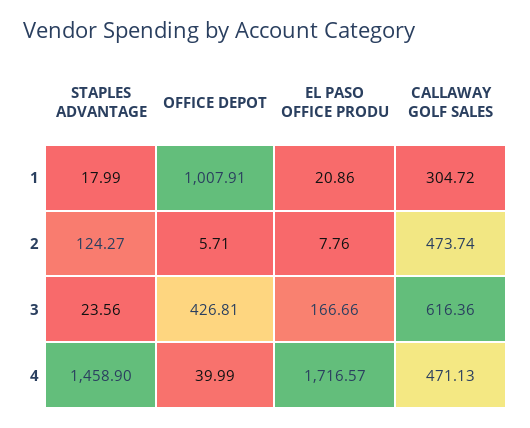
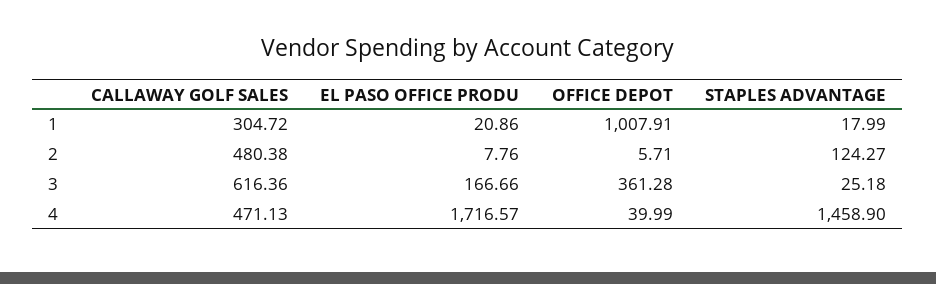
  {
    "STAPLES ADVANTAGE": {
      "1": 17.99,
      "2": 124.27,
-     "3": 23.56,
+     "3": 25.18,
      "4": 1458.9
    },
    "OFFICE DEPOT": {
      "1": 1007.91,
      "2": 5.71,
-     "3": 426.81,
+     "3": 361.28,
      "4": 39.99
    },
    "EL PASO OFFICE PRODU": {
      "1": 20.86,
      "2": 7.76,
      "3": 166.66,
      "4": 1716.57
    },
    "CALLAWAY GOLF SALES": {
      "1": 304.72,
-     "2": 473.74,
+     "2": 480.38,
      "3": 616.36,
      "4": 471.13
    }
  }

